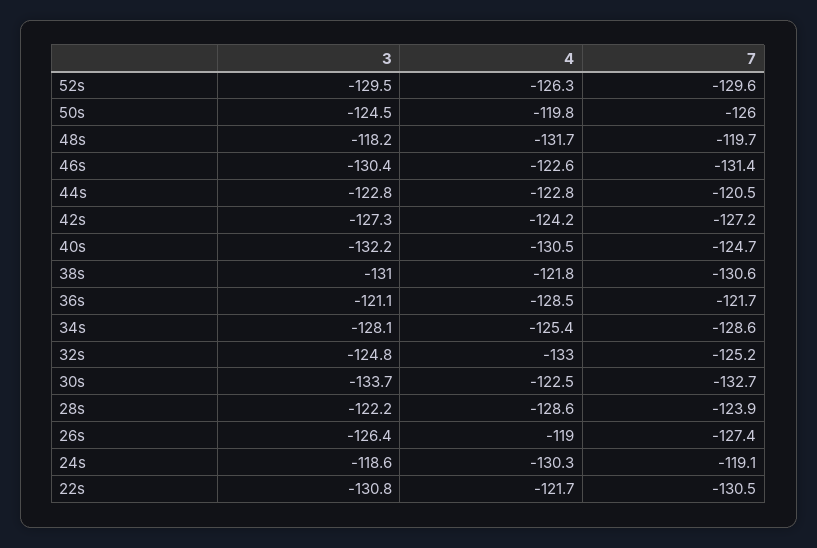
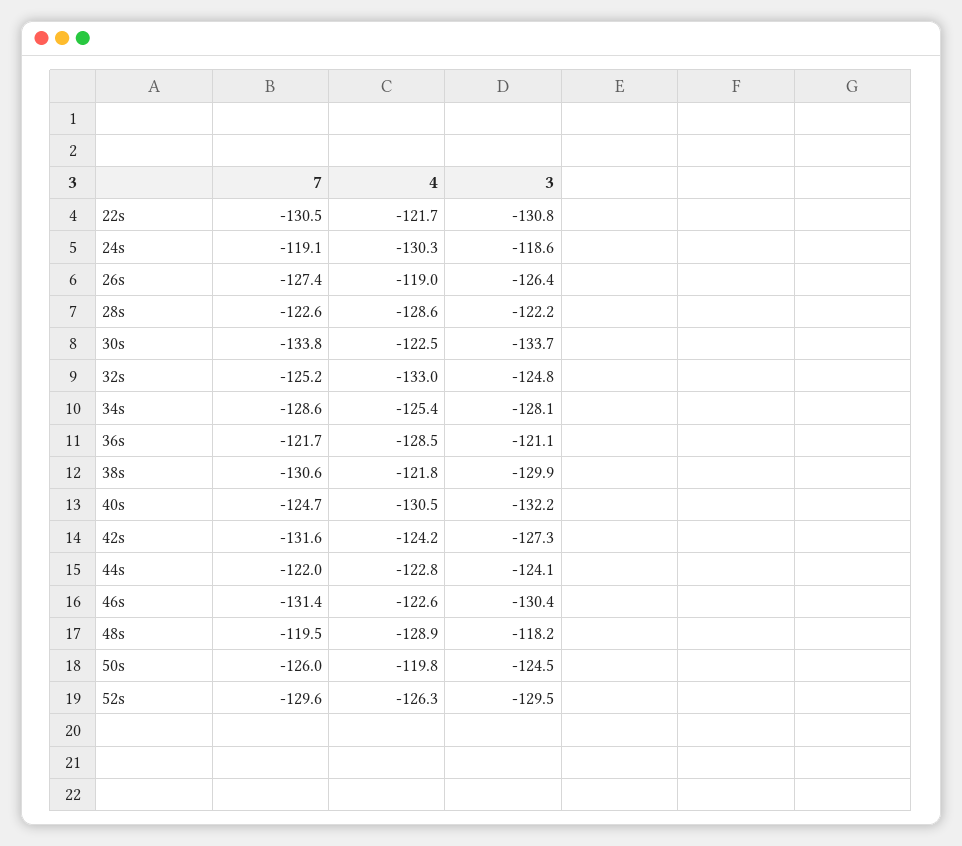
  {
    "3": {
      "52s": -129.5,
      "50s": -124.5,
      "48s": -118.2,
      "46s": -130.4,
-     "44s": -122.8,
+     "44s": -124.1,
      "42s": -127.3,
      "40s": -132.2,
-     "38s": -131,
+     "38s": -129.9,
      "36s": -121.1,
      "34s": -128.1,
      "32s": -124.8,
      "30s": -133.7,
      "28s": -122.2,
      "26s": -126.4,
      "24s": -118.6,
      "22s": -130.8
    },
    "4": {
      "52s": -126.3,
      "50s": -119.8,
-     "48s": -131.7,
+     "48s": -128.9,
      "46s": -122.6,
      "44s": -122.8,
      "42s": -124.2,
      "40s": -130.5,
      "38s": -121.8,
      "36s": -128.5,
      "34s": -125.4,
      "32s": -133,
      "30s": -122.5,
      "28s": -128.6,
      "26s": -119,
      "24s": -130.3,
      "22s": -121.7
    },
    "7": {
      "52s": -129.6,
      "50s": -126,
-     "48s": -119.7,
+     "48s": -119.5,
      "46s": -131.4,
-     "44s": -120.5,
+     "44s": -122,
-     "42s": -127.2,
+     "42s": -131.6,
      "40s": -124.7,
      "38s": -130.6,
      "36s": -121.7,
      "34s": -128.6,
      "32s": -125.2,
-     "30s": -132.7,
+     "30s": -133.8,
-     "28s": -123.9,
+     "28s": -122.6,
      "26s": -127.4,
      "24s": -119.1,
      "22s": -130.5
    }
  }

